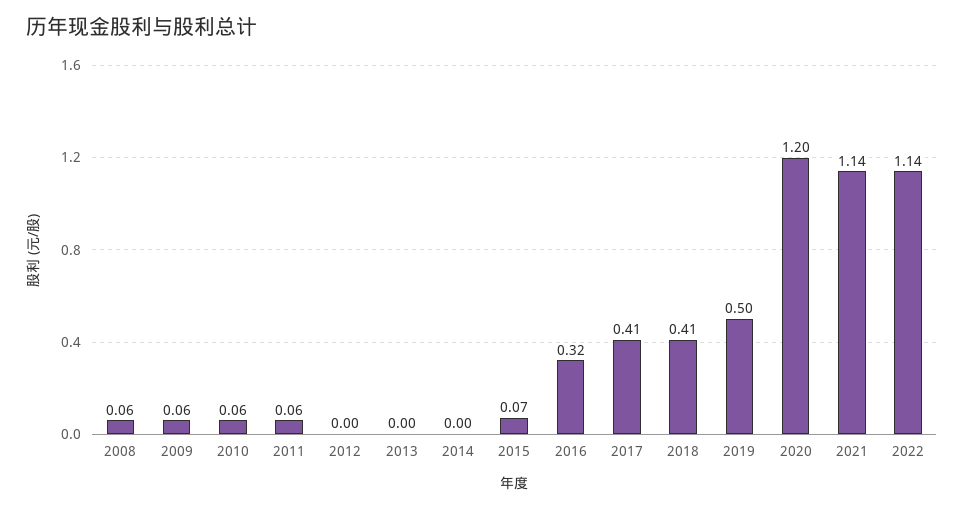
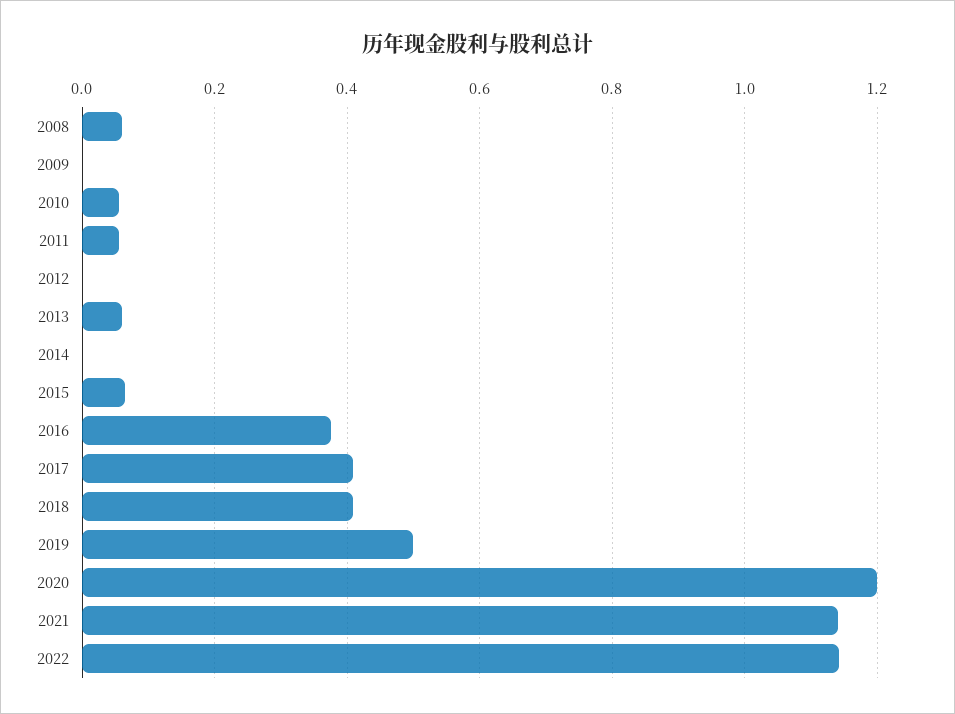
  {
    "2008": 0.06,
-   "2009": 0.06,
+   "2009": 0,
    "2010": 0.06,
    "2011": 0.06,
    "2012": 0,
-   "2013": 0,
+   "2013": 0.06,
    "2014": 0,
    "2015": 0.07,
-   "2016": 0.32,
+   "2016": 0.38,
    "2017": 0.41,
    "2018": 0.41,
    "2019": 0.5,
    "2020": 1.2,
    "2021": 1.14,
    "2022": 1.14
  }

